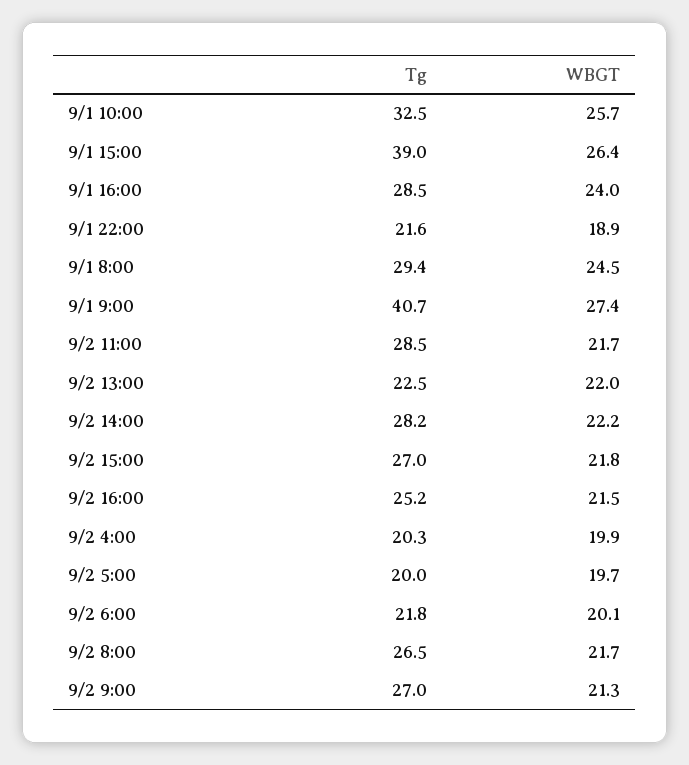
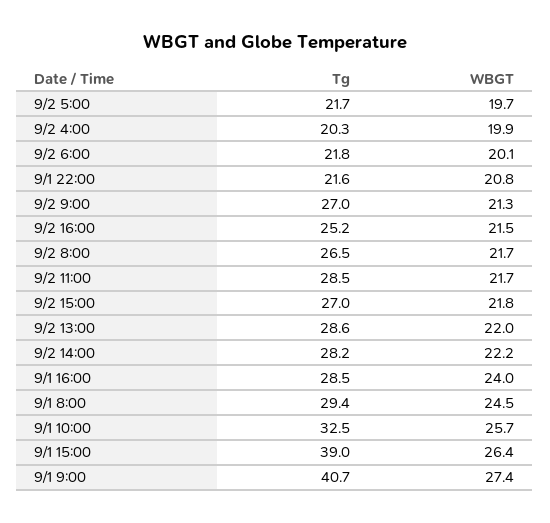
  {
    "Tg": {
      "9/1 10:00": 32.5,
      "9/1 15:00": 39,
      "9/1 16:00": 28.5,
      "9/1 22:00": 21.6,
      "9/1 8:00": 29.4,
      "9/1 9:00": 40.7,
      "9/2 11:00": 28.5,
-     "9/2 13:00": 22.5,
+     "9/2 13:00": 28.6,
      "9/2 14:00": 28.2,
      "9/2 15:00": 27,
      "9/2 16:00": 25.2,
      "9/2 4:00": 20.3,
-     "9/2 5:00": 20,
+     "9/2 5:00": 21.7,
      "9/2 6:00": 21.8,
      "9/2 8:00": 26.5,
      "9/2 9:00": 27
    },
    "WBGT": {
      "9/1 10:00": 25.7,
      "9/1 15:00": 26.4,
      "9/1 16:00": 24,
-     "9/1 22:00": 18.9,
+     "9/1 22:00": 20.8,
      "9/1 8:00": 24.5,
      "9/1 9:00": 27.4,
      "9/2 11:00": 21.7,
      "9/2 13:00": 22,
      "9/2 14:00": 22.2,
      "9/2 15:00": 21.8,
      "9/2 16:00": 21.5,
      "9/2 4:00": 19.9,
      "9/2 5:00": 19.7,
      "9/2 6:00": 20.1,
      "9/2 8:00": 21.7,
      "9/2 9:00": 21.3
    }
  }

